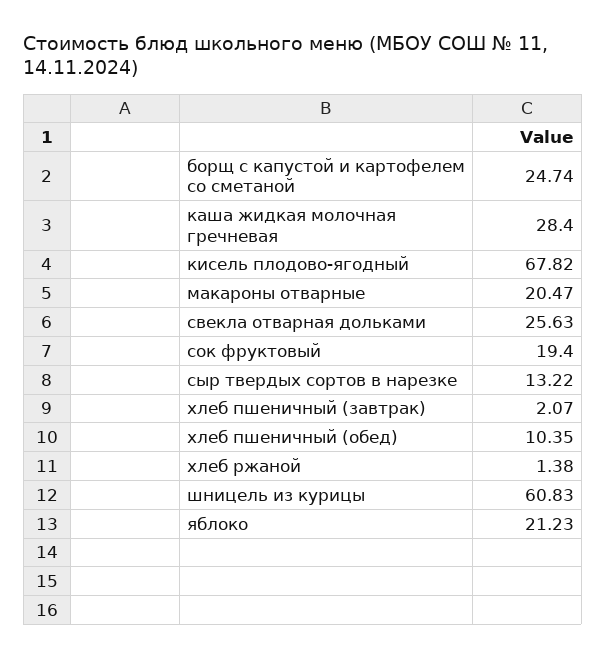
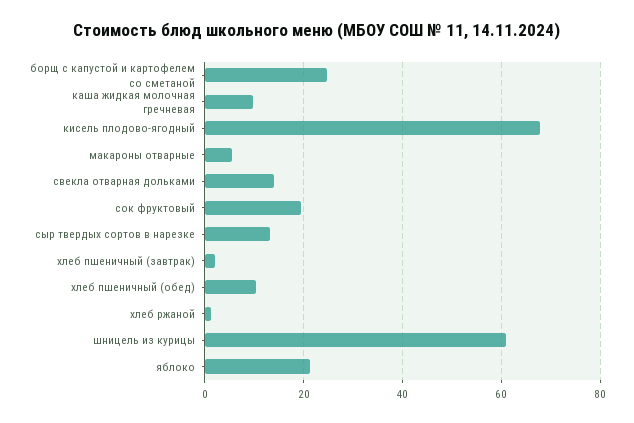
  {
    "борщ с капустой и картофелем со сметаной": 24.74,
-   "каша жидкая молочная гречневая": 28.4,
+   "каша жидкая молочная гречневая": 10,
    "кисель плодово-ягодный": 67.82,
-   "макароны отварные": 20.47,
+   "макароны отварные": 6,
-   "свекла отварная дольками": 25.63,
+   "свекла отварная дольками": 14,
    "сок фруктовый": 19.4,
    "сыр твердых сортов в нарезке": 13.22,
    "хлеб пшеничный (завтрак)": 2.07,
    "хлеб пшеничный (обед)": 10.35,
    "хлеб ржаной": 1.38,
    "шницель из курицы": 60.83,
    "яблоко": 21.23
  }

